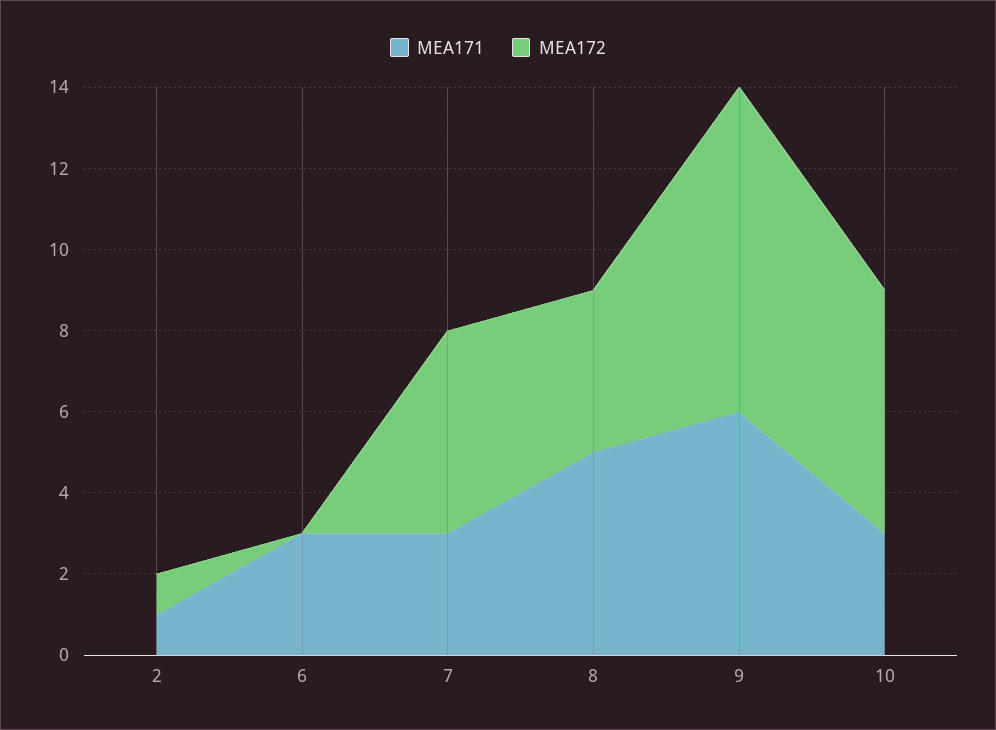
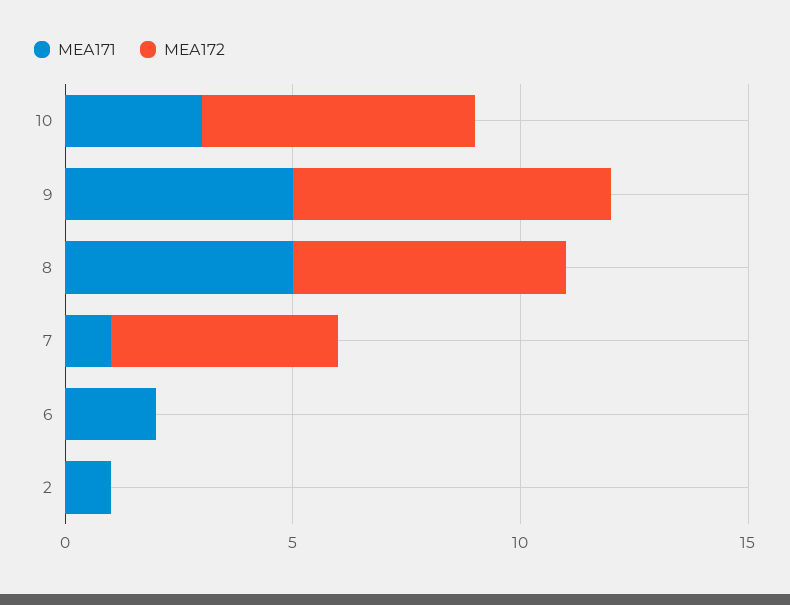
  {
    "МЕА171": {
      "2": 1,
-     "6": 3,
+     "6": 2,
-     "7": 3,
+     "7": 1,
      "8": 5,
-     "9": 6,
+     "9": 5,
      "10": 3
    },
    "МЕА172": {
-     "2": 1,
+     "2": 0,
      "6": 0,
      "7": 5,
-     "8": 4,
+     "8": 6,
-     "9": 8,
+     "9": 7,
      "10": 6
    }
  }

